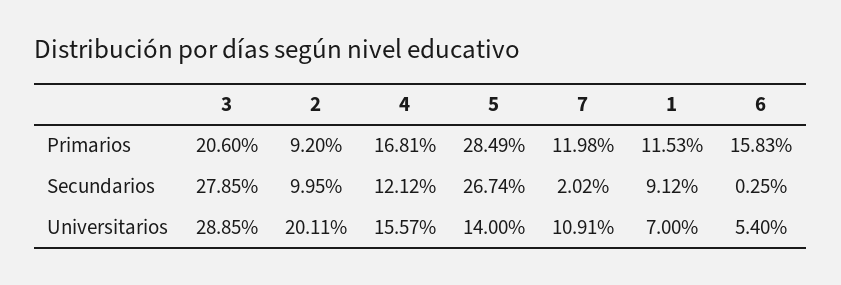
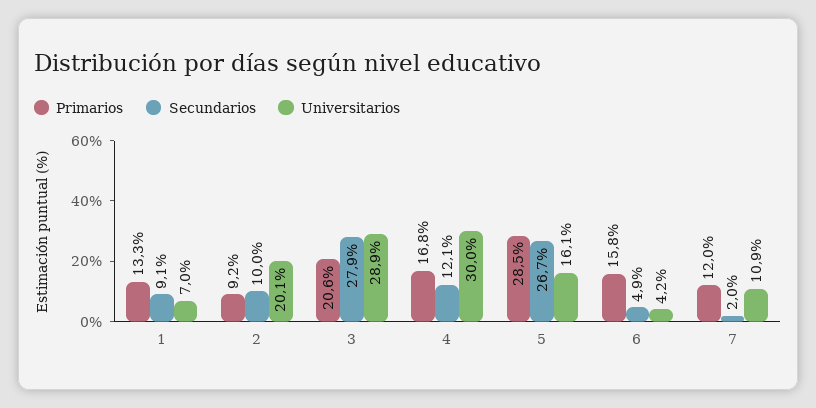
  {
    "Primarios": {
      "3": 20.6,
      "2": 9.2,
      "4": 16.81,
      "5": 28.49,
      "7": 11.98,
-     "1": 11.53,
+     "1": 13.3,
      "6": 15.83
    },
    "Secundarios": {
      "3": 27.85,
      "2": 9.95,
      "4": 12.12,
      "5": 26.74,
      "7": 2.02,
      "1": 9.12,
-     "6": 0.25
+     "6": 4.9
    },
    "Universitarios": {
      "3": 28.85,
      "2": 20.11,
-     "4": 15.57,
+     "4": 30,
-     "5": 14,
+     "5": 16.1,
      "7": 10.91,
      "1": 7,
-     "6": 5.4
+     "6": 4.2
    }
  }

